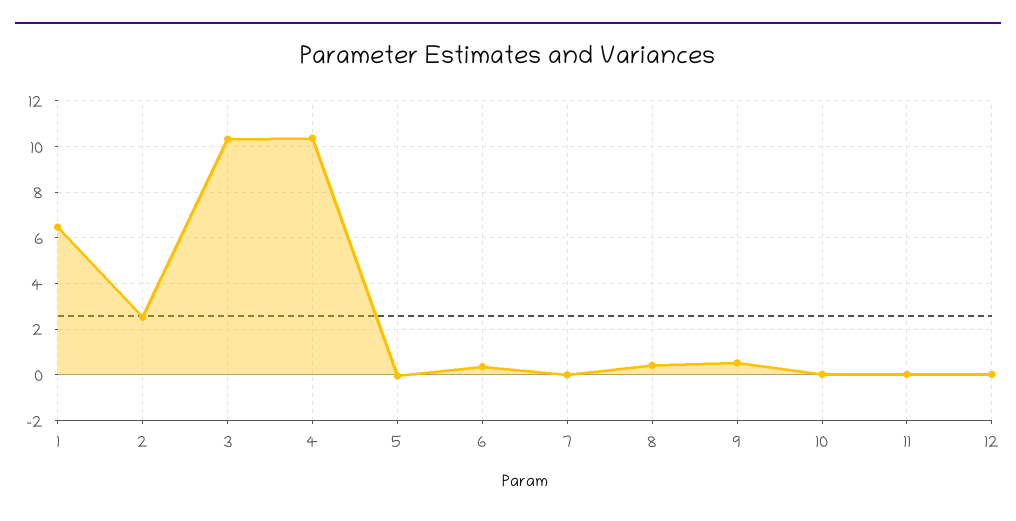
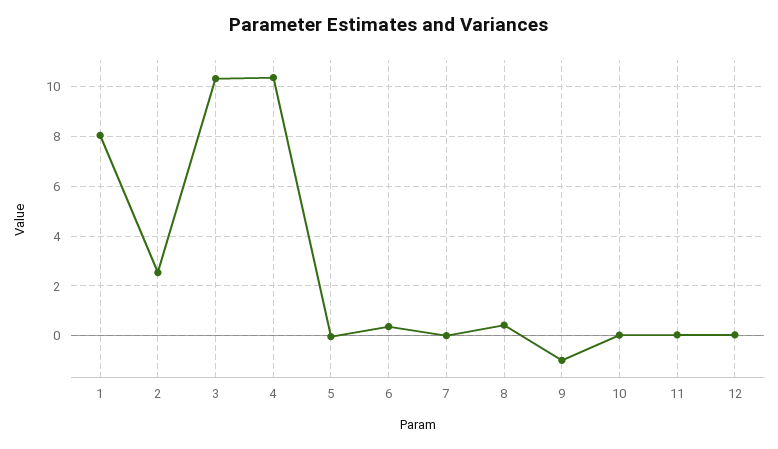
  {
-   "1": 6.5,
+   "1": 8,
    "2": 2.5,
    "3": 10.25,
    "4": 10.25,
    "5": 0,
    "6": 0.25,
    "7": 0,
    "8": 0.5,
-   "9": 0.5,
+   "9": -1,
    "10": 0,
    "11": 0,
    "12": 0
  }

